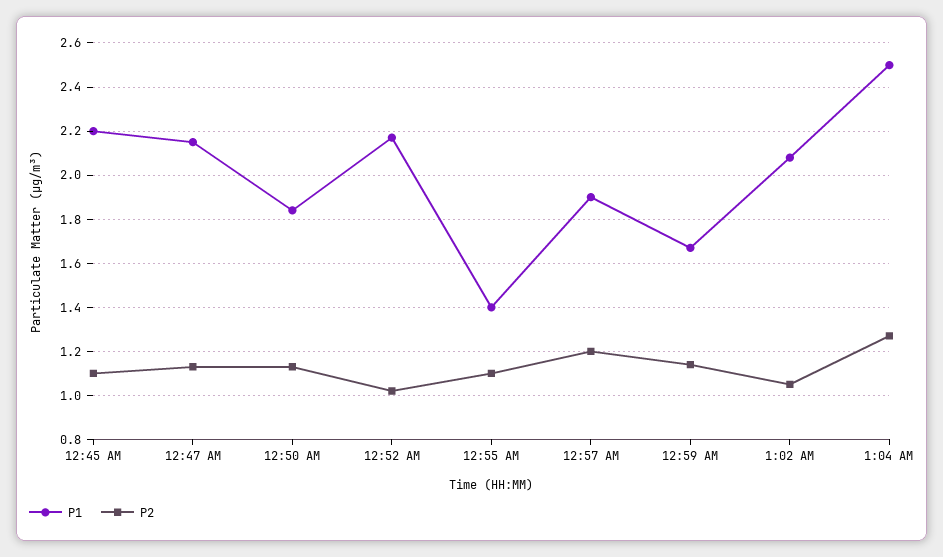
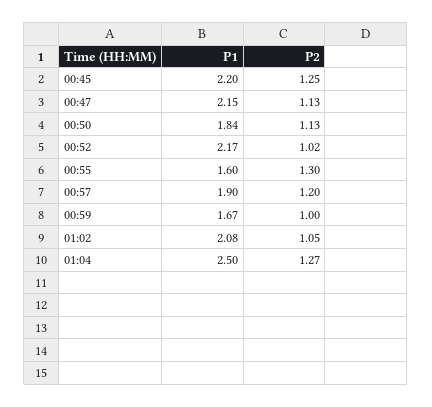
  {
    "P1": {
      "12:45 AM": 2.2,
      "12:47 AM": 2.15,
      "12:50 AM": 1.84,
      "12:52 AM": 2.17,
-     "12:55 AM": 1.4,
+     "12:55 AM": 1.6,
      "12:57 AM": 1.9,
      "12:59 AM": 1.67,
      "1:02 AM": 2.08,
      "1:04 AM": 2.5
    },
    "P2": {
-     "12:45 AM": 1.1,
+     "12:45 AM": 1.25,
      "12:47 AM": 1.13,
      "12:50 AM": 1.13,
      "12:52 AM": 1.02,
-     "12:55 AM": 1.1,
+     "12:55 AM": 1.3,
      "12:57 AM": 1.2,
-     "12:59 AM": 1.15,
+     "12:59 AM": 1,
      "1:02 AM": 1.05,
      "1:04 AM": 1.27
    }
  }

